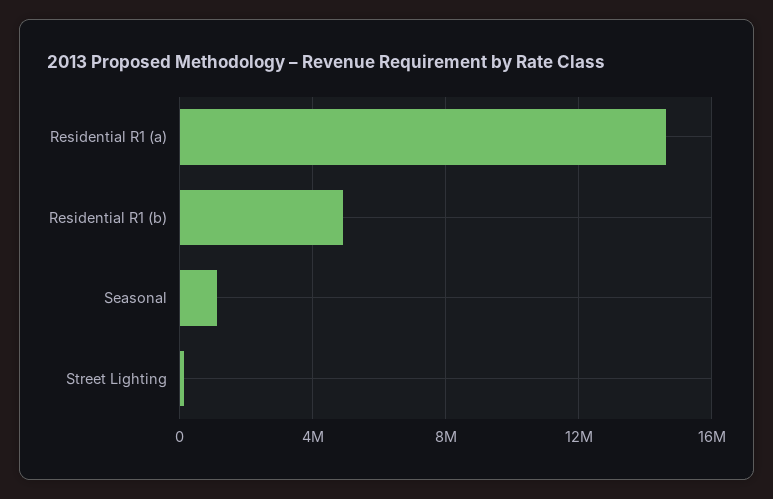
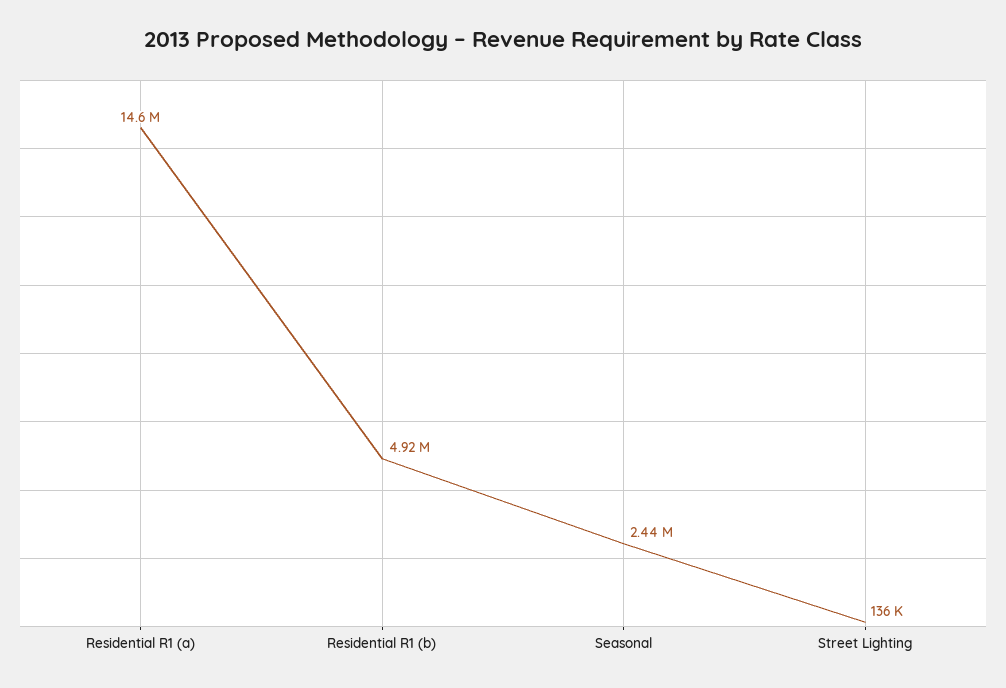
  {
    "Residential R1 (a)": 14600000,
    "Residential R1 (b)": 4920000,
-   "Seasonal": 1000000,
+   "Seasonal": 2440000,
    "Street Lighting": 136000
  }

